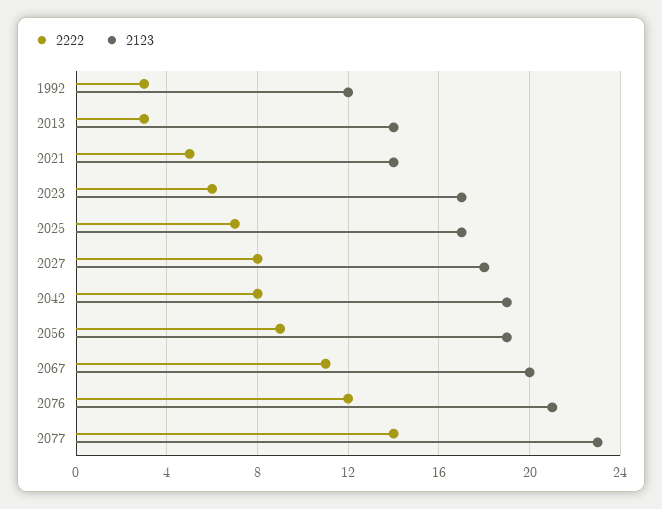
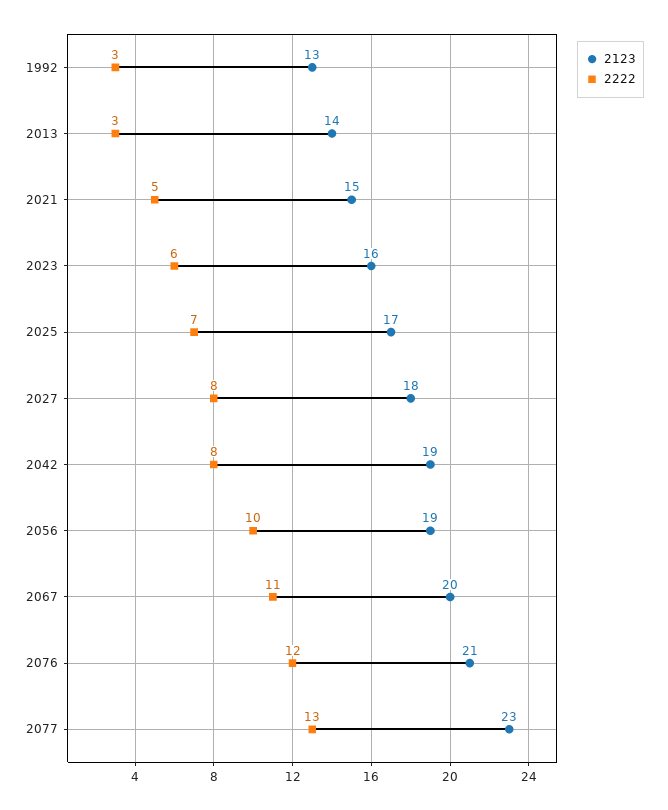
  {
    "2222": {
      "1992": 3,
      "2013": 3,
      "2021": 5,
      "2023": 6,
      "2025": 7,
      "2027": 8,
      "2042": 8,
-     "2056": 9,
+     "2056": 10,
      "2067": 11,
      "2076": 12,
-     "2077": 14
+     "2077": 13
    },
    "2123": {
-     "1992": 12,
+     "1992": 13,
      "2013": 14,
-     "2021": 14,
+     "2021": 15,
-     "2023": 17,
+     "2023": 16,
      "2025": 17,
      "2027": 18,
      "2042": 19,
      "2056": 19,
      "2067": 20,
      "2076": 21,
      "2077": 23
    }
  }

